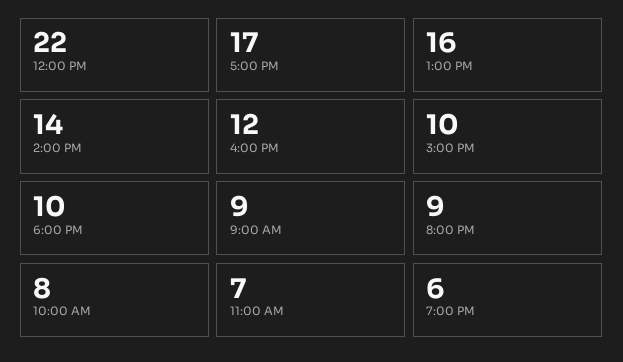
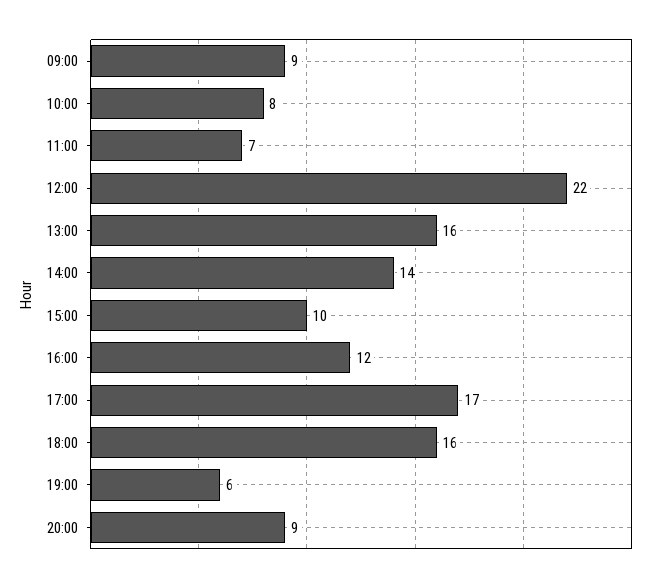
  {
    "12:00 PM": 22,
    "5:00 PM": 17,
    "1:00 PM": 16,
    "2:00 PM": 14,
    "4:00 PM": 12,
    "3:00 PM": 10,
-   "6:00 PM": 10,
+   "6:00 PM": 16,
    "9:00 AM": 9,
    "8:00 PM": 9,
    "10:00 AM": 8,
    "11:00 AM": 7,
    "7:00 PM": 6
  }

